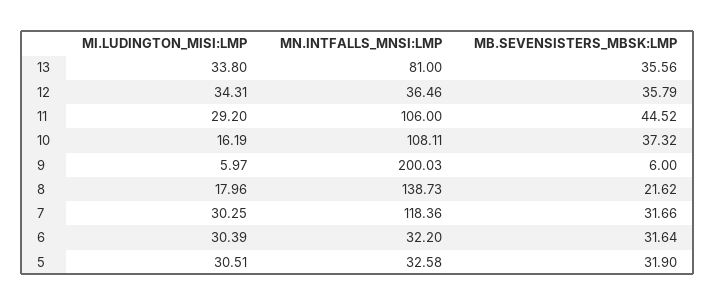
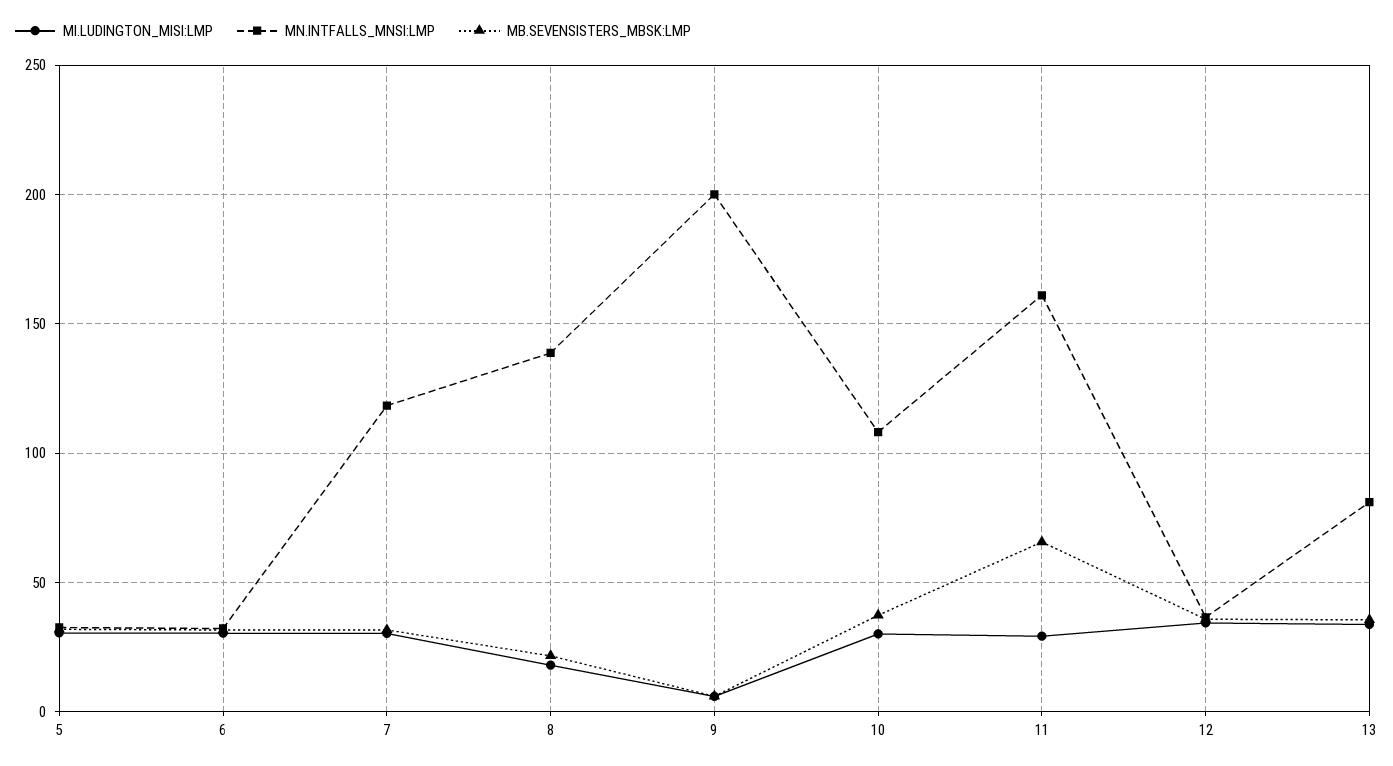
  {
    "MI.LUDINGTON_MISI:LMP": {
      "13": 33.8,
      "12": 34.31,
      "11": 29.2,
-     "10": 16.19,
+     "10": 30,
      "9": 5.97,
      "8": 17.96,
      "7": 30.25,
      "6": 30.39,
      "5": 30.51
    },
    "MN.INTFALLS_MNSI:LMP": {
      "13": 81,
      "12": 36.46,
-     "11": 106,
+     "11": 160,
      "10": 108.11,
      "9": 200.03,
      "8": 138.73,
      "7": 118.36,
      "6": 32.2,
      "5": 32.58
    },
    "MB.SEVENSISTERS_MBSK:LMP": {
      "13": 35.56,
      "12": 35.79,
-     "11": 44.52,
+     "11": 65,
      "10": 37.32,
      "9": 6,
      "8": 21.62,
      "7": 31.66,
      "6": 31.64,
      "5": 31.9
    }
  }

